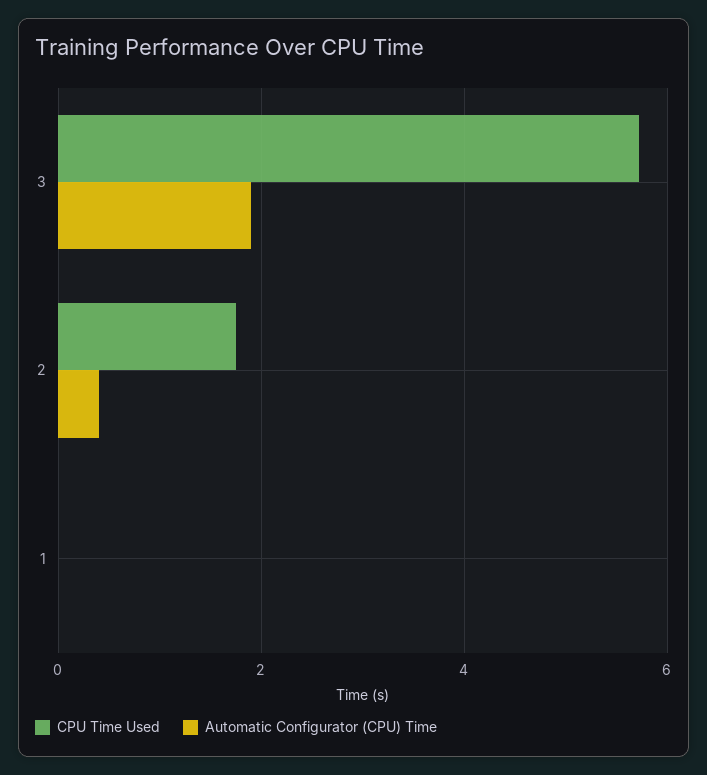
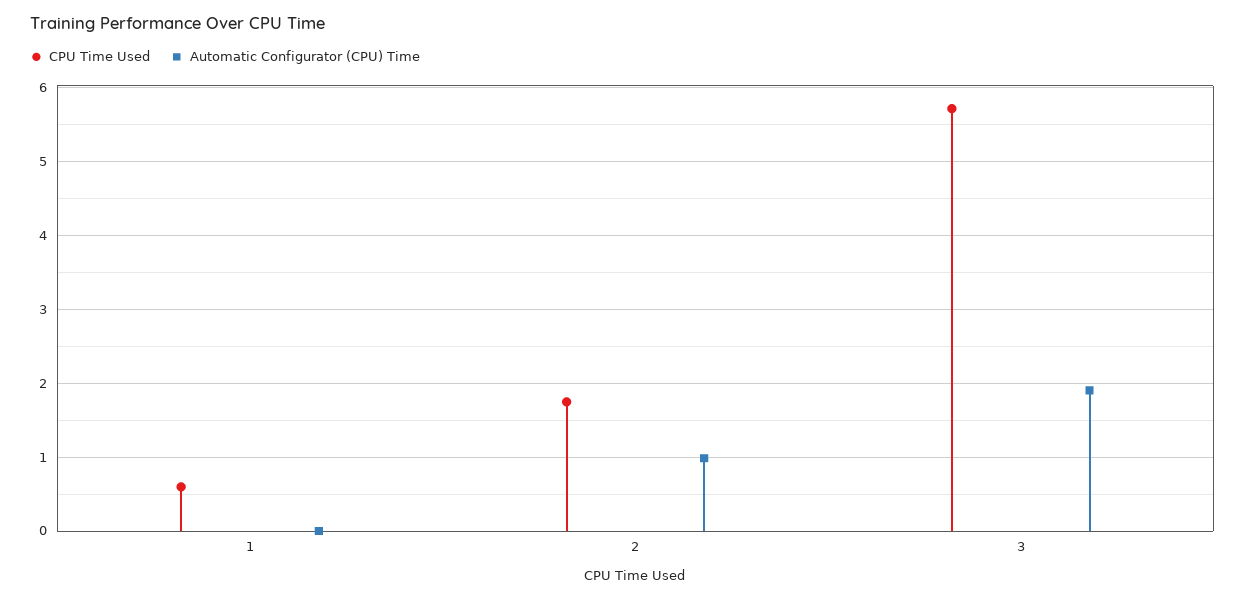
  {
    "CPU Time Used": {
      "3": 5.7,
      "2": 1.7,
-     "1": 0
+     "1": 0.6
    },
    "Automatic Configurator (CPU) Time": {
      "3": 1.9,
-     "2": 0.4,
+     "2": 1,
      "1": 0
    }
  }

